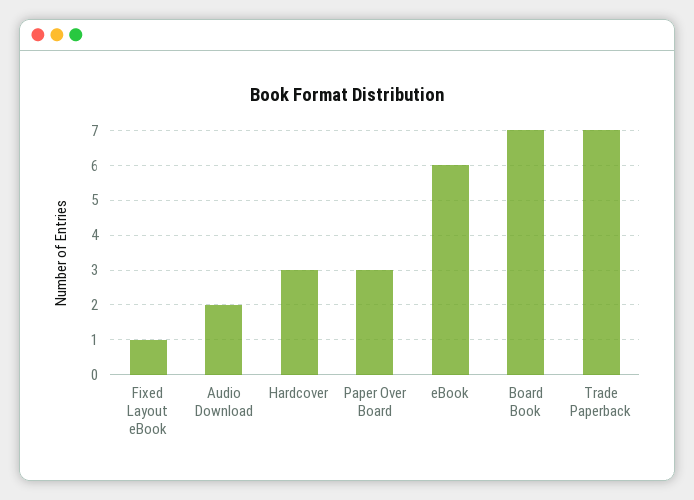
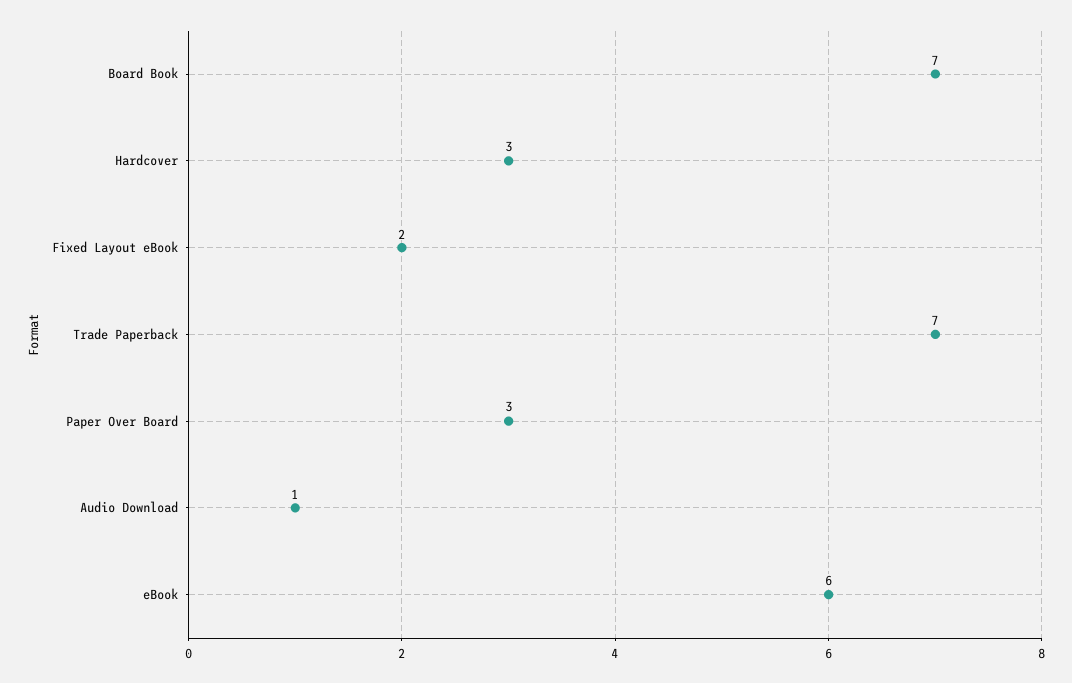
  {
-   "Fixed Layout eBook": 1,
+   "Fixed Layout eBook": 2,
-   "Audio Download": 2,
+   "Audio Download": 1,
    "Hardcover": 3,
    "Paper Over Board": 3,
    "eBook": 6,
    "Board Book": 7,
    "Trade Paperback": 7
  }

